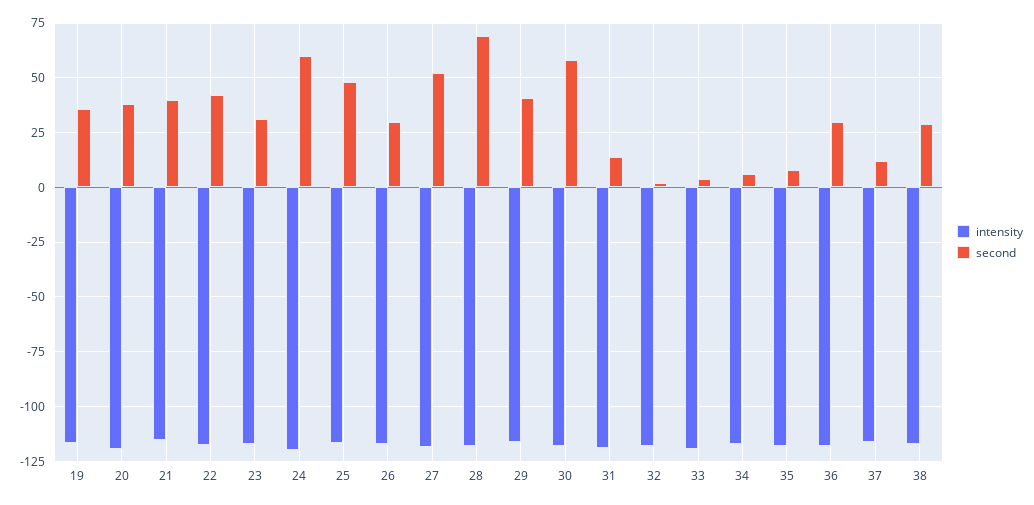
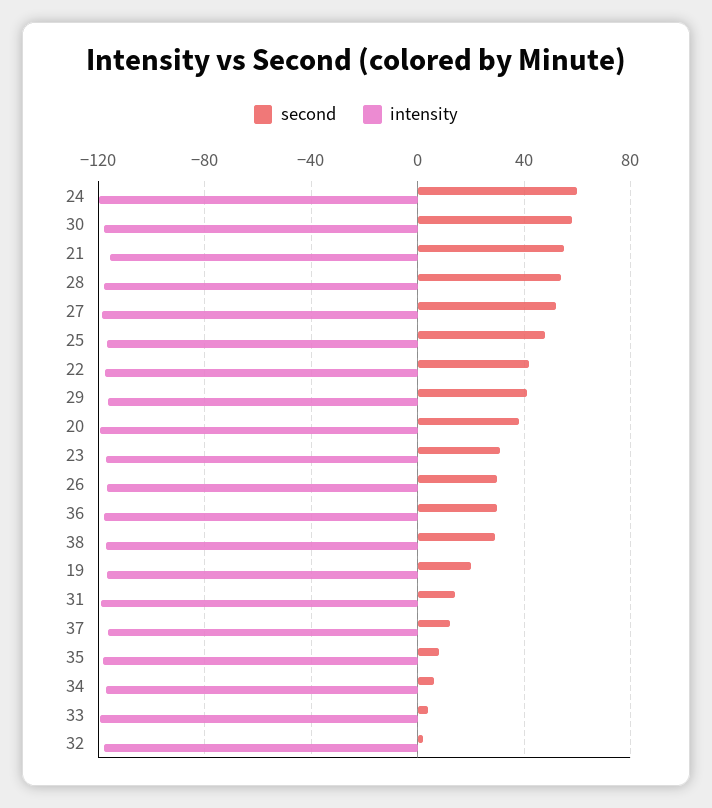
  {
    "intensity": {
      "19": -115,
      "20": -120,
      "21": -115,
      "22": -115,
      "23": -115,
      "24": -120,
      "25": -115,
      "26": -115,
      "27": -120,
      "28": -120,
      "29": -115,
      "30": -120,
      "31": -120,
      "32": -120,
      "33": -120,
      "34": -115,
      "35": -120,
      "36": -120,
      "37": -115,
      "38": -115
    },
    "second": {
-     "19": 35,
+     "19": 20,
      "20": 40,
-     "21": 40,
+     "21": 55,
      "22": 40,
      "23": 30,
      "24": 60,
      "25": 50,
      "26": 30,
      "27": 50,
-     "28": 70,
+     "28": 55,
      "29": 40,
      "30": 60,
      "31": 15,
      "32": 0,
      "33": 5,
      "34": 5,
      "35": 10,
      "36": 30,
      "37": 10,
      "38": 30
    }
  }

